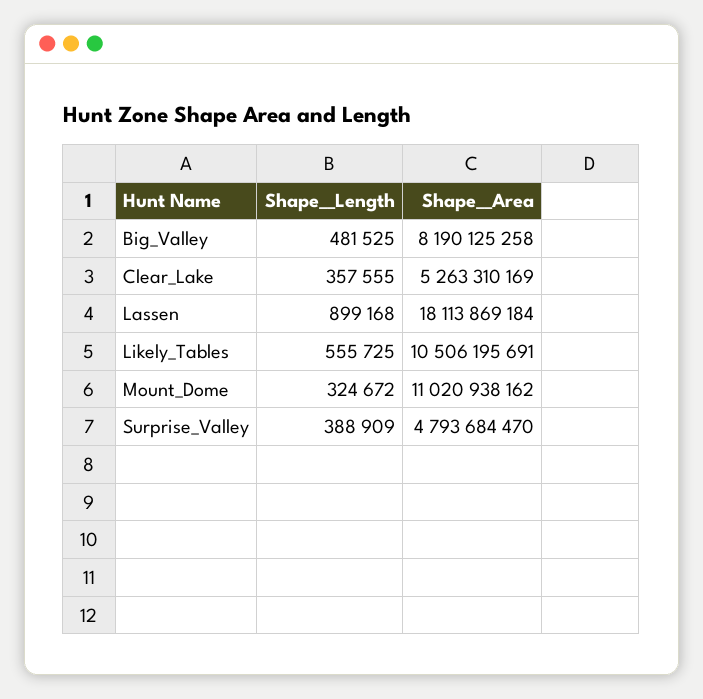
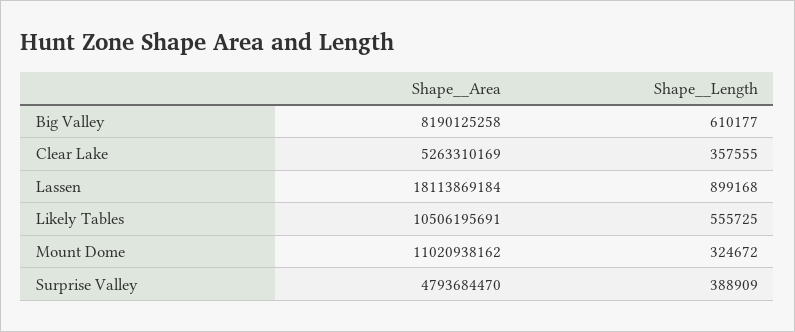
  {
    "Shape__Length": {
-     "Big_Valley": 481525,
+     "Big_Valley": 610177,
      "Clear_Lake": 357555,
      "Lassen": 899168,
      "Likely_Tables": 555725,
      "Mount_Dome": 324672,
      "Surprise_Valley": 388909
    },
    "Shape__Area": {
      "Big_Valley": 8190125258,
      "Clear_Lake": 5263310169,
      "Lassen": 18113869184,
      "Likely_Tables": 10506195691,
      "Mount_Dome": 11020938162,
      "Surprise_Valley": 4793684470
    }
  }

